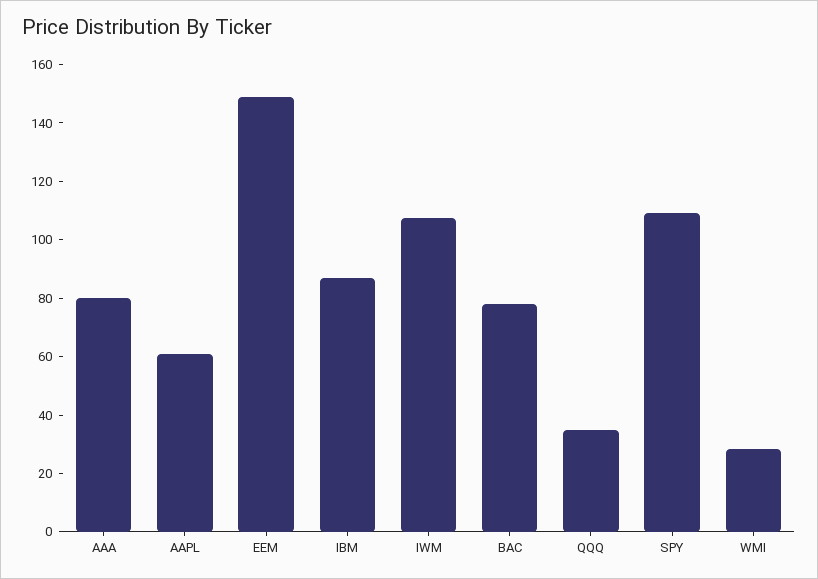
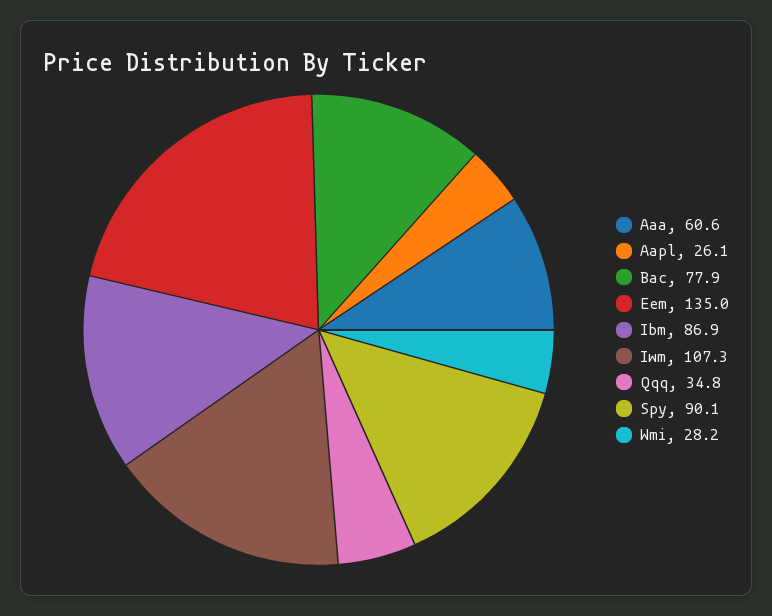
  {
-   "AAA": 80,
+   "AAA": 60.6,
-   "AAPL": 60,
+   "AAPL": 26.1,
-   "EEM": 150,
+   "EEM": 135,
    "IBM": 86.9,
    "IWM": 107.3,
    "BAC": 77.9,
    "QQQ": 34.8,
-   "SPY": 110,
+   "SPY": 90.1,
    "WMI": 28.2
  }

